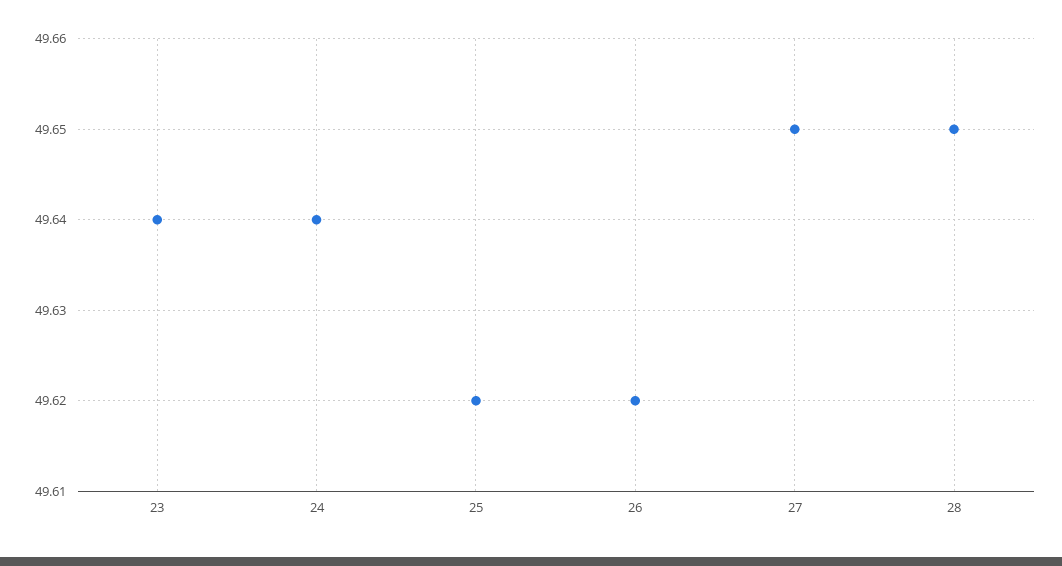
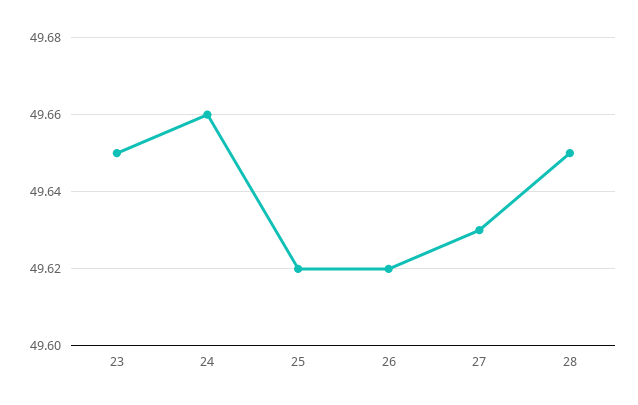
  {
-   "23": 49.64,
+   "23": 49.65,
-   "24": 49.64,
+   "24": 49.66,
    "25": 49.62,
    "26": 49.62,
-   "27": 49.65,
+   "27": 49.63,
    "28": 49.65
  }

